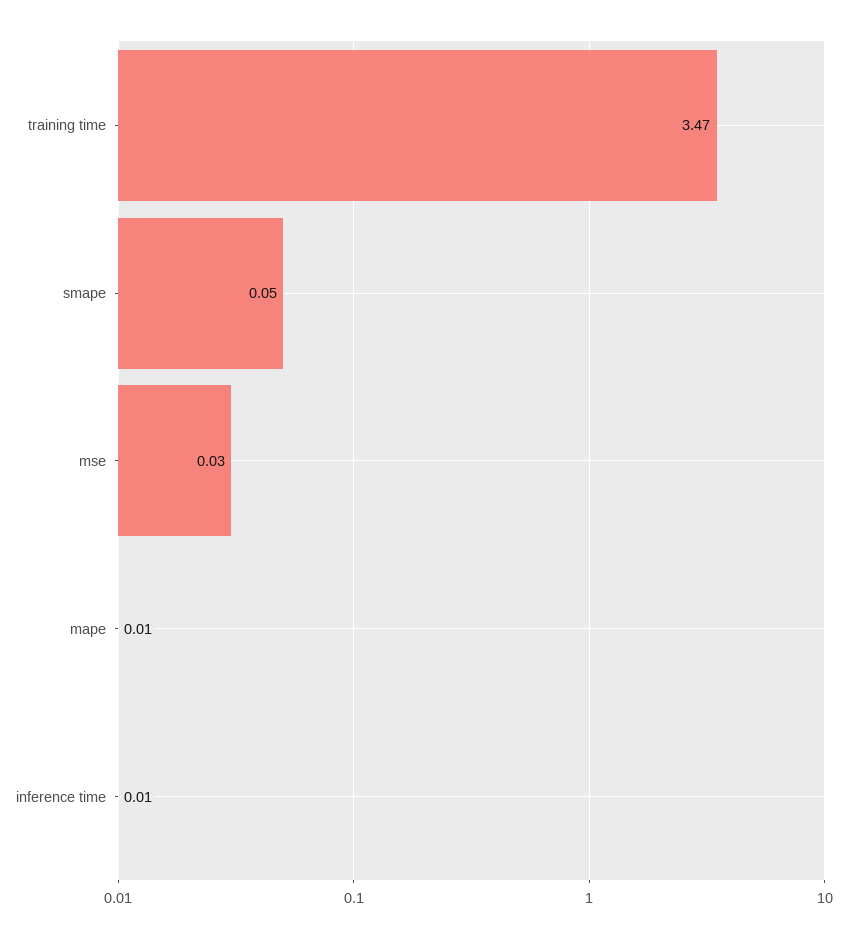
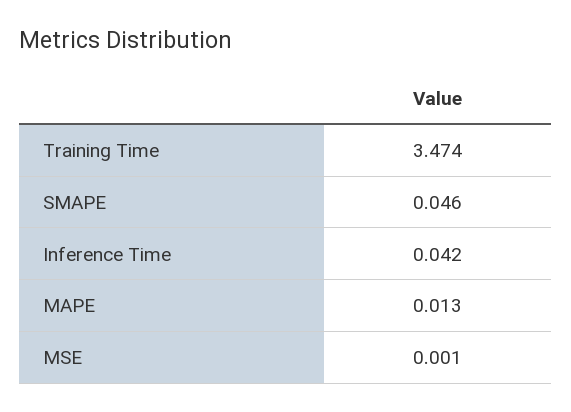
  {
    "training time": 3.474,
    "smape": 0.046,
-   "mse": 0.03,
+   "mse": 0.001,
    "mape": 0.013,
-   "inference time": 0.01
+   "inference time": 0.042
  }

